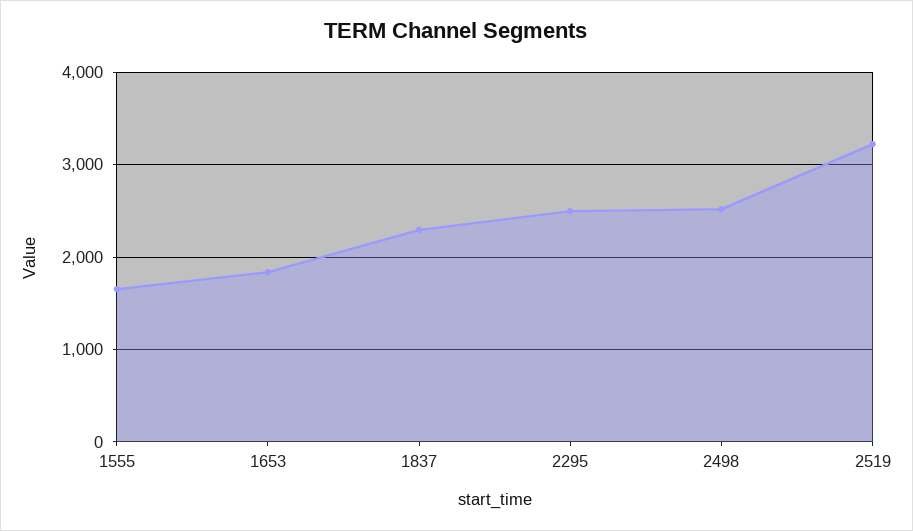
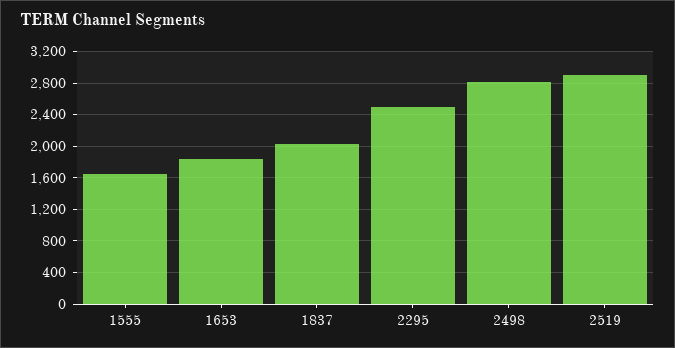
  {
    "1555": 1700,
    "1653": 1800,
-   "1837": 2300,
+   "1837": 2000,
    "2295": 2500,
-   "2498": 2500,
+   "2498": 2800,
-   "2519": 3200
+   "2519": 2900
  }

